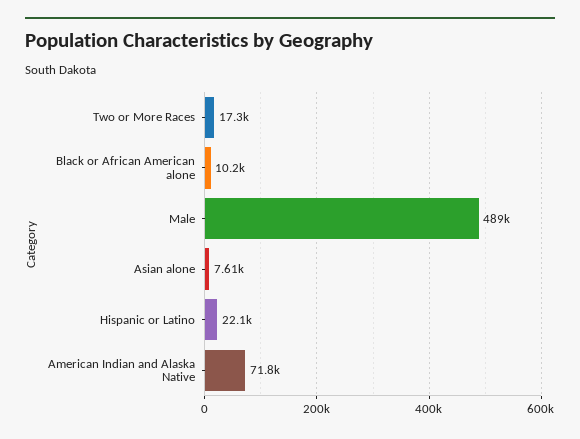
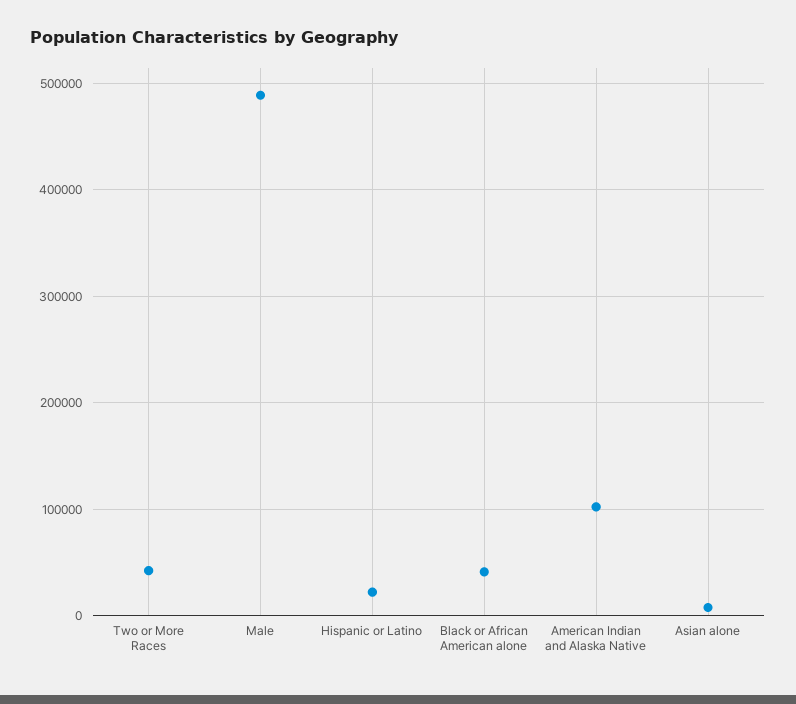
  {
-   "Two or More Races": 17300,
+   "Two or More Races": 40000,
-   "Black or African American alone": 10200,
+   "Black or African American alone": 40000,
    "Male": 489000,
    "Asian alone": 7610,
    "Hispanic or Latino": 22100,
-   "American Indian and Alaska Native": 71800
+   "American Indian and Alaska Native": 100000
  }

